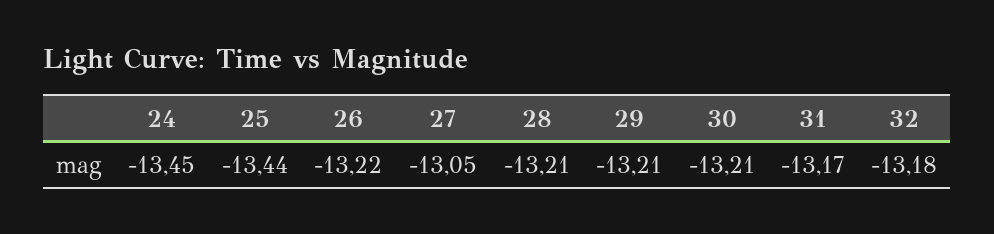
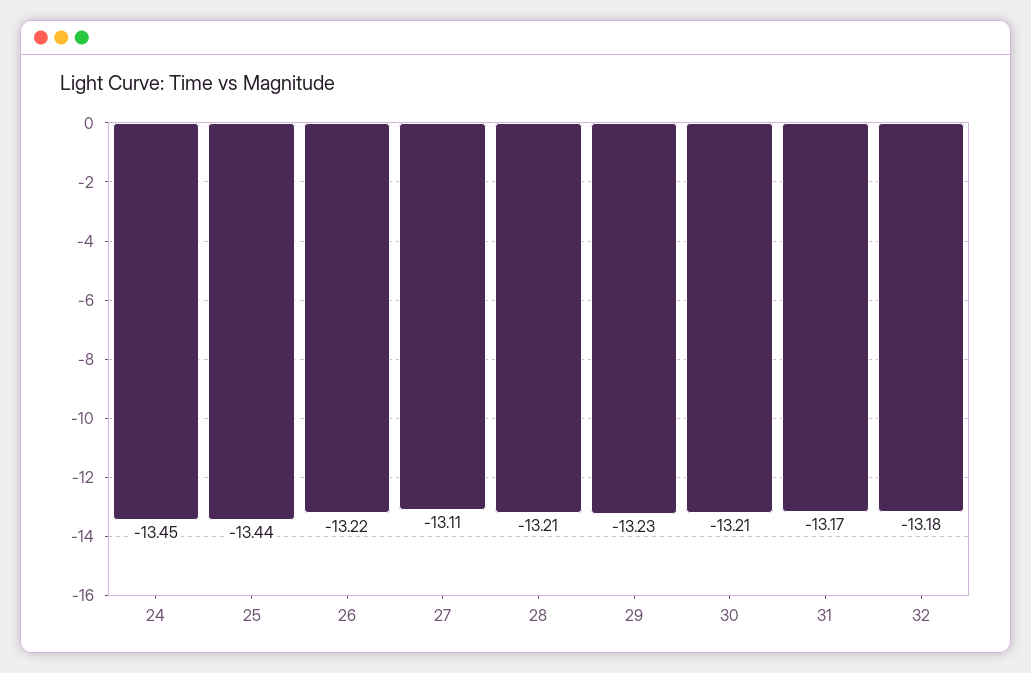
  {
    "24": -13.45,
    "25": -13.44,
    "26": -13.22,
-   "27": -13.05,
+   "27": -13.11,
    "28": -13.21,
-   "29": -13.21,
+   "29": -13.23,
    "30": -13.21,
    "31": -13.17,
    "32": -13.18
  }

